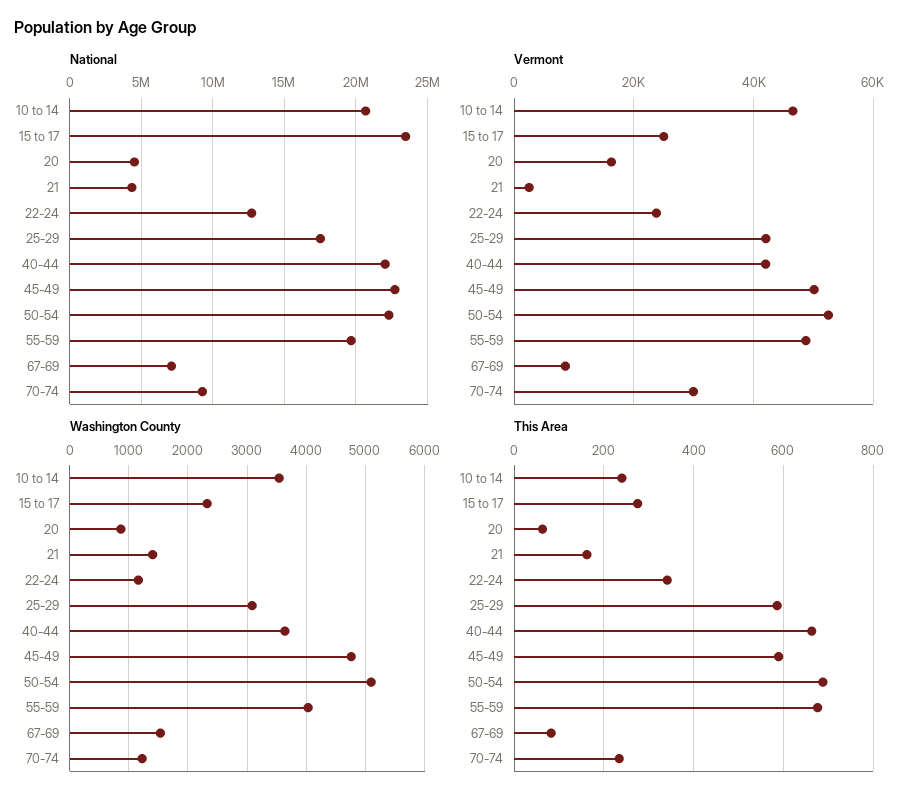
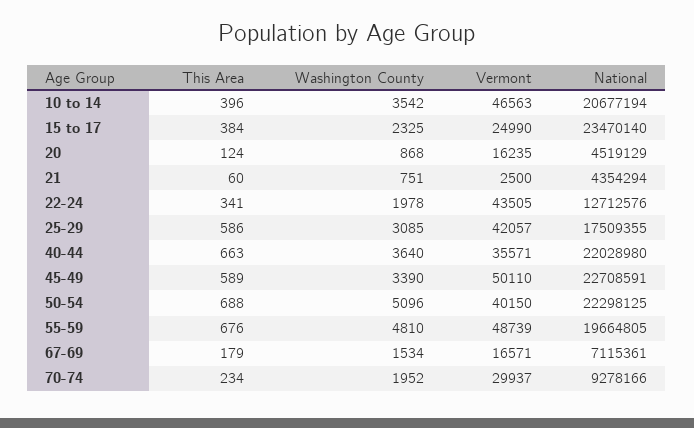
  {
    "National": {
      "10 to 14": 20677194,
      "15 to 17": 23470140,
      "20": 4519129,
      "21": 4354294,
      "22-24": 12712576,
      "25-29": 17509355,
      "40-44": 22028980,
      "45-49": 22708591,
      "50-54": 22298125,
      "55-59": 19664805,
      "67-69": 7115361,
      "70-74": 9278166
    },
    "Vermont": {
      "10 to 14": 46563,
      "15 to 17": 24990,
      "20": 16235,
      "21": 2500,
-     "22-24": 24000,
+     "22-24": 43505,
      "25-29": 42057,
-     "40-44": 42000,
+     "40-44": 35571,
      "45-49": 50110,
-     "50-54": 52000,
+     "50-54": 40150,
      "55-59": 48739,
-     "67-69": 8000,
+     "67-69": 16571,
      "70-74": 29937
    },
    "Washington County": {
      "10 to 14": 3542,
      "15 to 17": 2325,
      "20": 868,
-     "21": 1400,
+     "21": 751,
-     "22-24": 1200,
+     "22-24": 1978,
      "25-29": 3085,
      "40-44": 3640,
-     "45-49": 4800,
+     "45-49": 3390,
      "50-54": 5096,
-     "55-59": 4000,
+     "55-59": 4810,
      "67-69": 1534,
-     "70-74": 1200
+     "70-74": 1952
    },
    "This Area": {
-     "10 to 14": 240,
+     "10 to 14": 396,
-     "15 to 17": 280,
+     "15 to 17": 384,
-     "20": 60,
+     "20": 124,
-     "21": 160,
+     "21": 60,
      "22-24": 341,
      "25-29": 586,
      "40-44": 663,
      "45-49": 589,
      "50-54": 688,
      "55-59": 676,
-     "67-69": 80,
+     "67-69": 179,
      "70-74": 234
    }
  }

